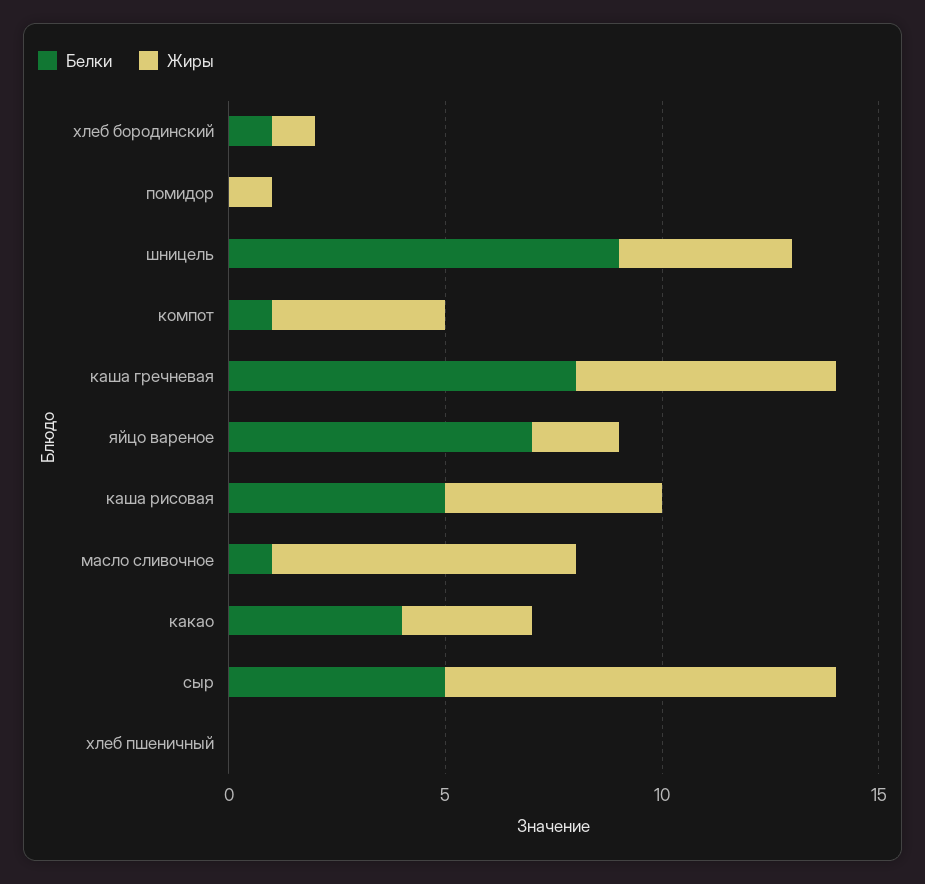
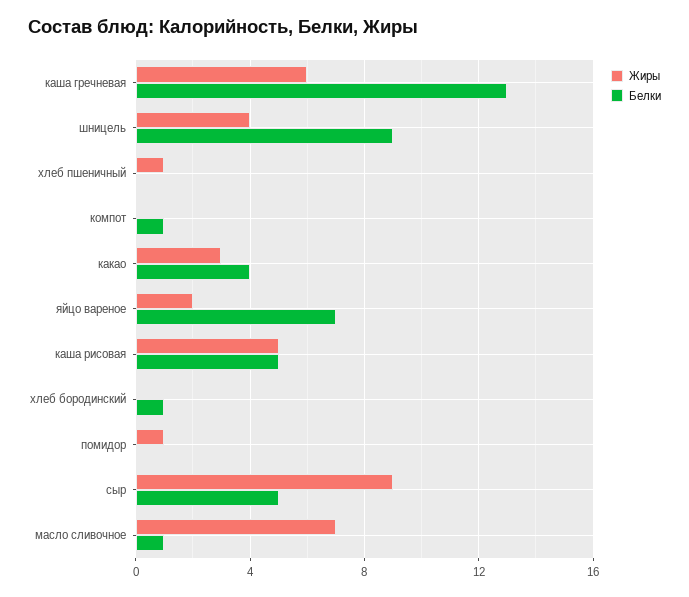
  {
    "Белки": {
      "хлеб бородинский": 1,
      "помидор": 0,
      "шницель": 9,
      "компот": 1,
-     "каша гречневая": 8,
+     "каша гречневая": 13,
      "яйцо вареное": 7,
      "каша рисовая": 5,
      "масло сливочное": 1,
      "какао": 4,
      "сыр": 5,
      "хлеб пшеничный": 0
    },
    "Жиры": {
-     "хлеб бородинский": 1,
+     "хлеб бородинский": 0,
      "помидор": 1,
      "шницель": 4,
-     "компот": 4,
+     "компот": 0,
      "каша гречневая": 6,
      "яйцо вареное": 2,
      "каша рисовая": 5,
      "масло сливочное": 7,
      "какао": 3,
      "сыр": 9,
-     "хлеб пшеничный": 0
+     "хлеб пшеничный": 1
    }
  }

